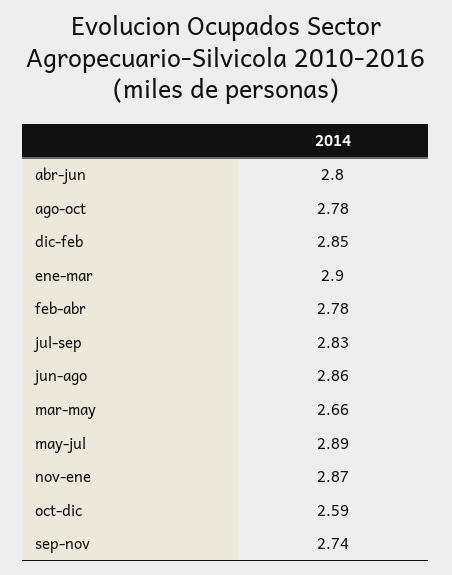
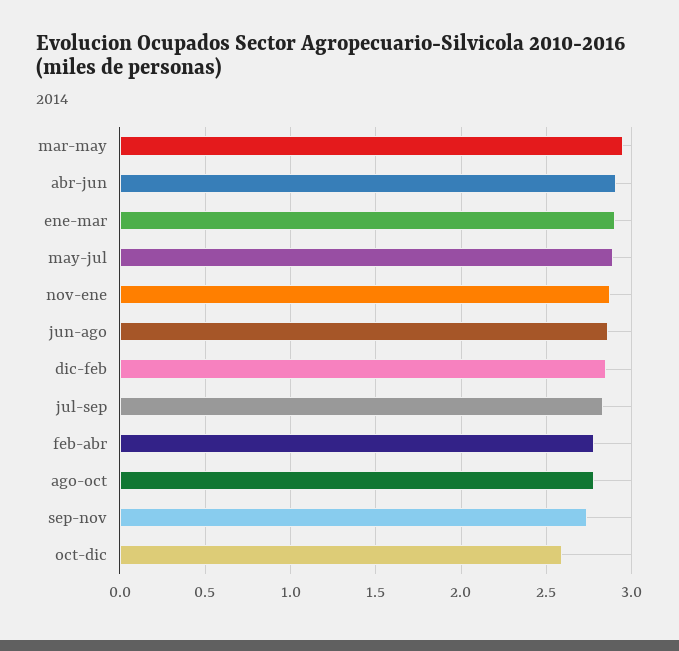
  {
-   "abr-jun": 2.8,
+   "abr-jun": 2.9,
    "ago-oct": 2.78,
    "dic-feb": 2.85,
    "ene-mar": 2.9,
    "feb-abr": 2.78,
    "jul-sep": 2.83,
    "jun-ago": 2.86,
-   "mar-may": 2.66,
+   "mar-may": 2.95,
    "may-jul": 2.89,
    "nov-ene": 2.87,
    "oct-dic": 2.59,
    "sep-nov": 2.74
  }

